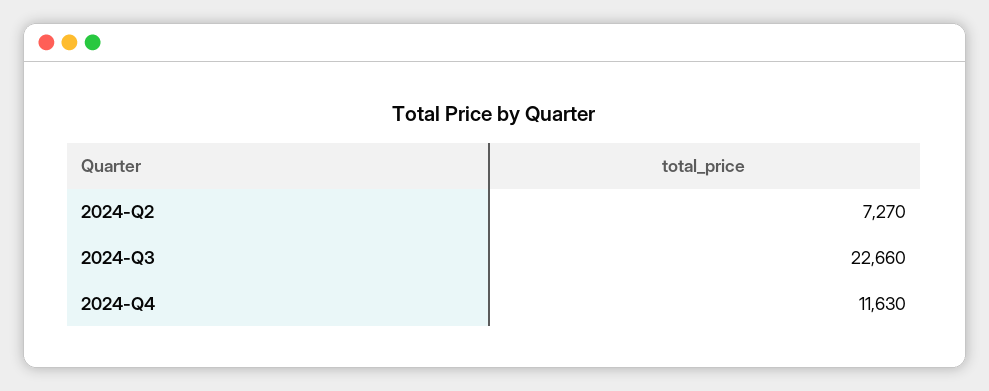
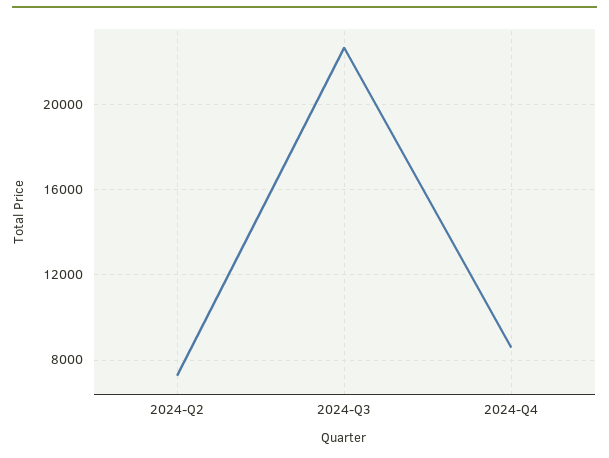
  {
    "2024-Q2": 7270,
    "2024-Q3": 22660,
-   "2024-Q4": 11630
+   "2024-Q4": 8500
  }

